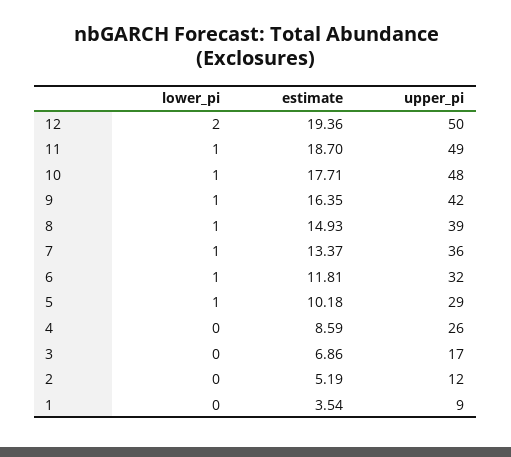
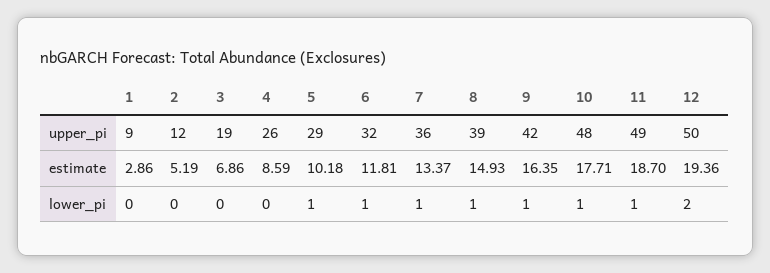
  {
    "lower_pi": {
      "12": 2,
      "11": 1,
      "10": 1,
      "9": 1,
      "8": 1,
      "7": 1,
      "6": 1,
      "5": 1,
      "4": 0,
      "3": 0,
      "2": 0,
      "1": 0
    },
    "estimate": {
      "12": 19.36,
      "11": 18.7,
      "10": 17.71,
      "9": 16.35,
      "8": 14.93,
      "7": 13.37,
      "6": 11.81,
      "5": 10.18,
      "4": 8.59,
      "3": 6.86,
      "2": 5.19,
-     "1": 3.54
+     "1": 2.86
    },
    "upper_pi": {
      "12": 50,
      "11": 49,
      "10": 48,
      "9": 42,
      "8": 39,
      "7": 36,
      "6": 32,
      "5": 29,
      "4": 26,
-     "3": 17,
+     "3": 19,
      "2": 12,
      "1": 9
    }
  }

